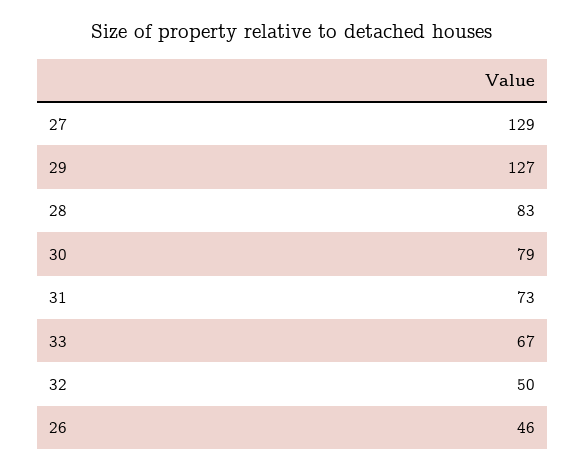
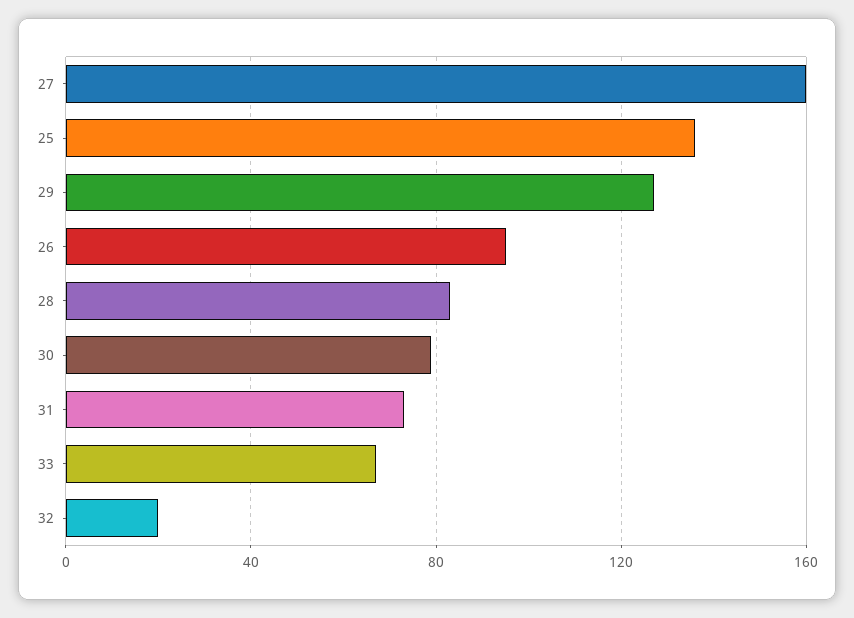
  {
-   "27": 129,
+   "27": 160,
    "29": 127,
    "28": 83,
    "30": 79,
    "31": 73,
    "33": 67,
-   "32": 50,
+   "32": 20,
-   "26": 46
+   "26": 95,
+   "25": 135
  }

